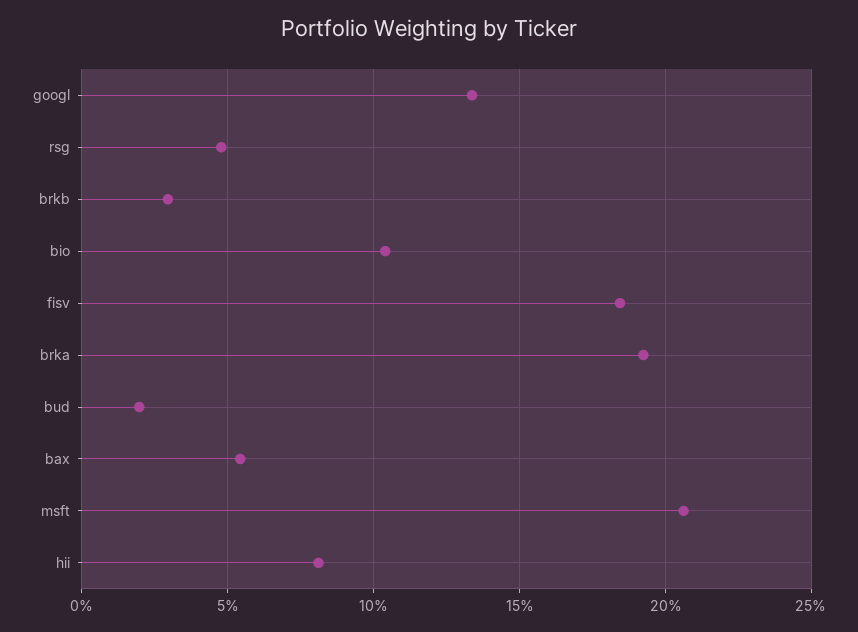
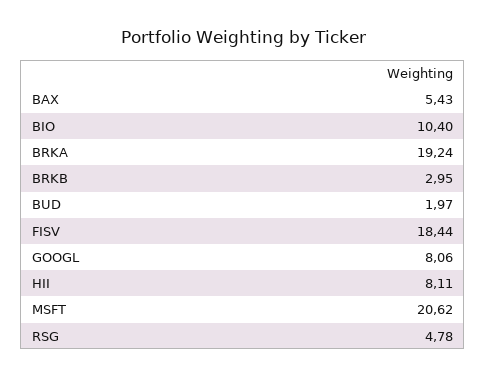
  {
-   "googl": 13.5,
+   "googl": 8.06,
    "rsg": 4.78,
    "brkb": 2.95,
    "bio": 10.4,
    "fisv": 18.44,
    "brka": 19.24,
    "bud": 1.97,
    "bax": 5.43,
    "msft": 20.62,
    "hii": 8.11
  }

